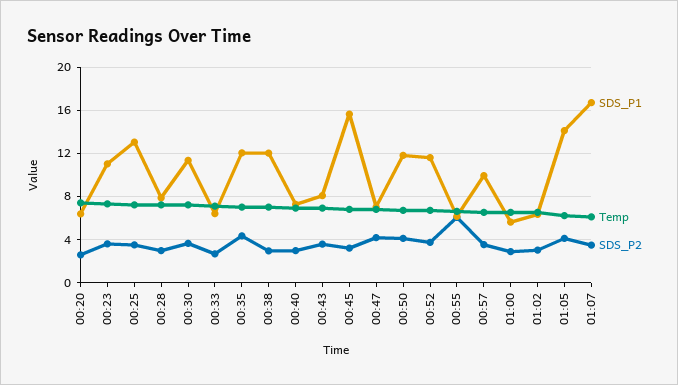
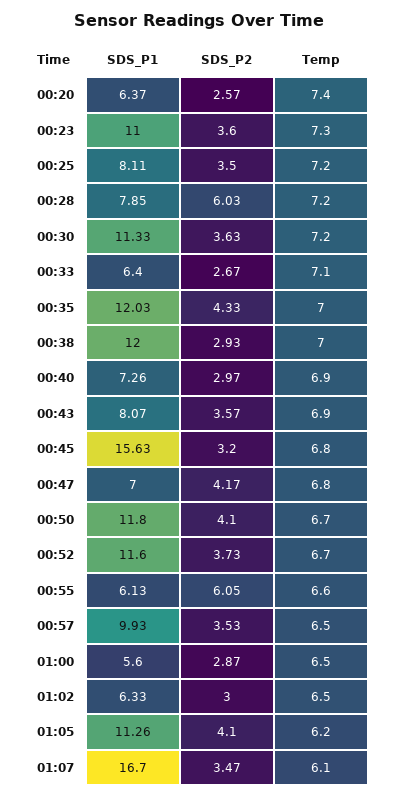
  {
    "SDS_P1": {
      "00:20": 6.37,
      "00:23": 11,
-     "00:25": 13,
+     "00:25": 8.11,
      "00:28": 7.85,
      "00:30": 11.33,
      "00:33": 6.4,
      "00:35": 12.03,
      "00:38": 12,
      "00:40": 7.26,
      "00:43": 8.07,
      "00:45": 15.63,
      "00:47": 7,
      "00:50": 11.8,
      "00:52": 11.6,
      "00:55": 6.13,
      "00:57": 9.93,
      "01:00": 5.6,
      "01:02": 6.33,
-     "01:05": 14,
+     "01:05": 11.26,
      "01:07": 16.7
    },
    "Temp": {
      "00:20": 7.4,
      "00:23": 7.3,
      "00:25": 7.2,
      "00:28": 7.2,
      "00:30": 7.2,
      "00:33": 7.1,
      "00:35": 7,
      "00:38": 7,
      "00:40": 6.9,
      "00:43": 6.9,
      "00:45": 6.8,
      "00:47": 6.8,
      "00:50": 6.7,
      "00:52": 6.7,
      "00:55": 6.6,
      "00:57": 6.5,
      "01:00": 6.5,
      "01:02": 6.5,
      "01:05": 6.2,
      "01:07": 6.1
    },
    "SDS_P2": {
      "00:20": 2.57,
      "00:23": 3.6,
      "00:25": 3.5,
-     "00:28": 3,
+     "00:28": 6.03,
      "00:30": 3.63,
      "00:33": 2.67,
      "00:35": 4.33,
      "00:38": 2.93,
      "00:40": 2.97,
      "00:43": 3.57,
      "00:45": 3.2,
      "00:47": 4.17,
      "00:50": 4.1,
      "00:52": 3.73,
      "00:55": 6.05,
      "00:57": 3.53,
      "01:00": 2.87,
      "01:02": 3,
      "01:05": 4.1,
      "01:07": 3.47
    }
  }

